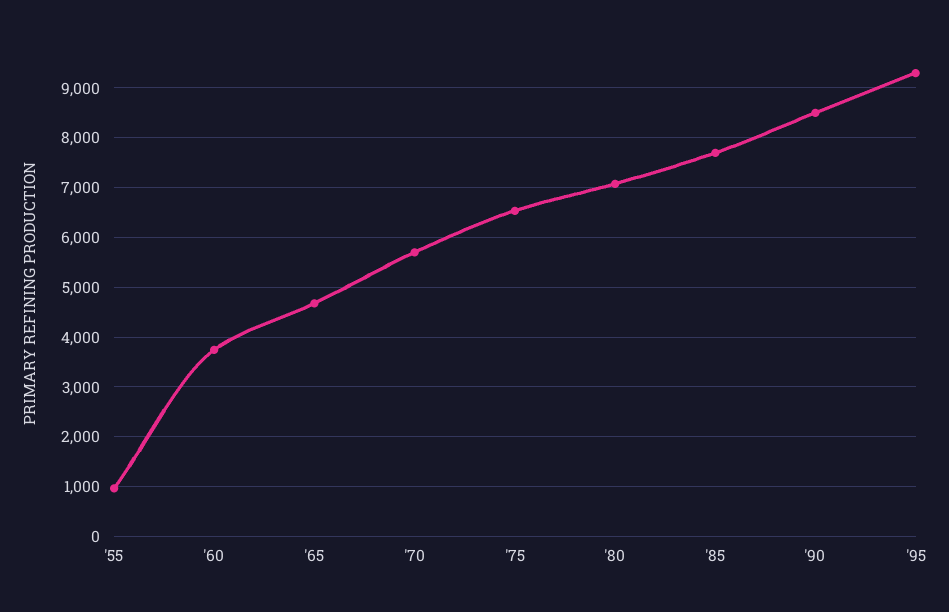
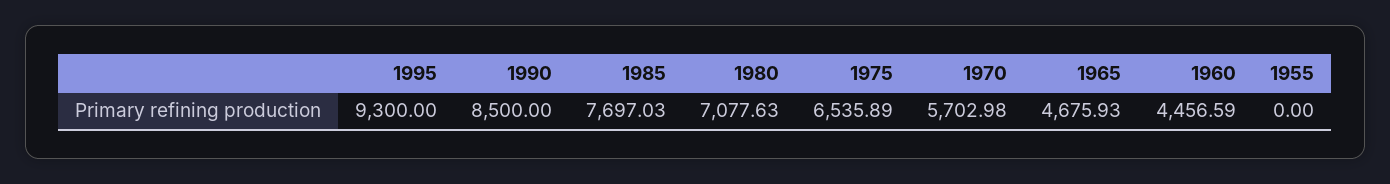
  {
-   "'55": 1000,
+   "'55": 0,
-   "'60": 3800,
+   "'60": 4456.59,
    "'65": 4675.93,
    "'70": 5702.98,
    "'75": 6535.89,
    "'80": 7077.63,
    "'85": 7697.03,
    "'90": 8500,
    "'95": 9300
  }

